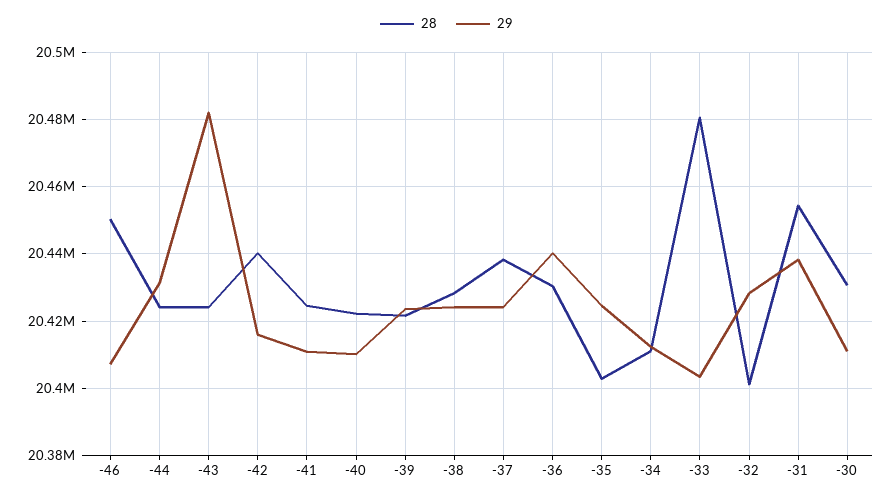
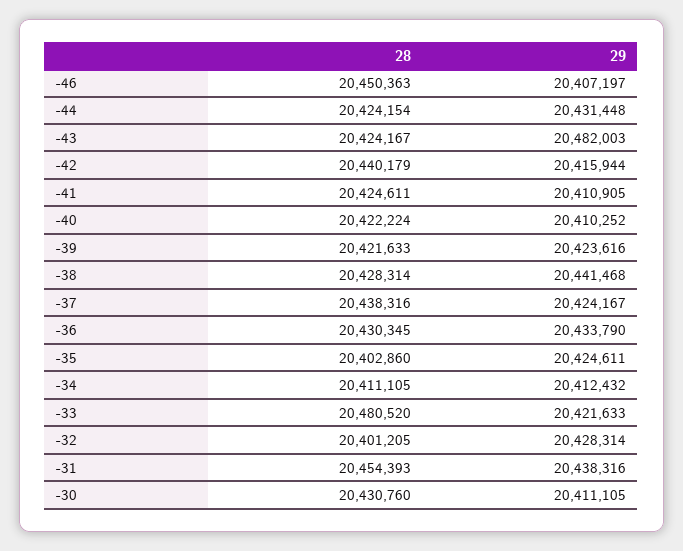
  {
    "28": {
      "-46": 20450363,
      "-44": 20424154,
      "-43": 20424167,
      "-42": 20440179,
      "-41": 20424611,
      "-40": 20422224,
      "-39": 20421633,
      "-38": 20428314,
      "-37": 20438316,
      "-36": 20430345,
      "-35": 20402860,
      "-34": 20411105,
      "-33": 20480520,
      "-32": 20401205,
      "-31": 20454393,
      "-30": 20430760
    },
    "29": {
      "-46": 20407197,
      "-44": 20431448,
      "-43": 20482003,
      "-42": 20415944,
      "-41": 20410905,
      "-40": 20410252,
      "-39": 20423616,
-     "-38": 20424000,
+     "-38": 20441468,
      "-37": 20424167,
-     "-36": 20440000,
+     "-36": 20433790,
      "-35": 20424611,
      "-34": 20412432,
-     "-33": 20404000,
+     "-33": 20421633,
      "-32": 20428314,
      "-31": 20438316,
      "-30": 20411105
    }
  }

